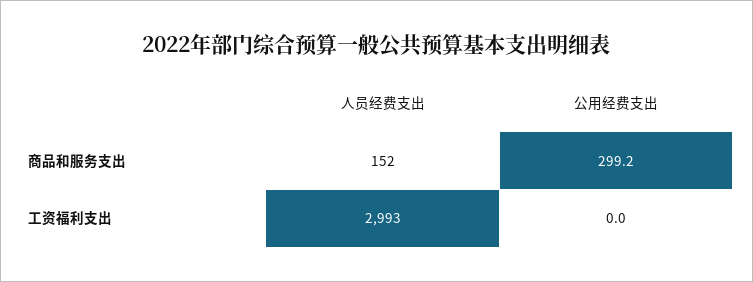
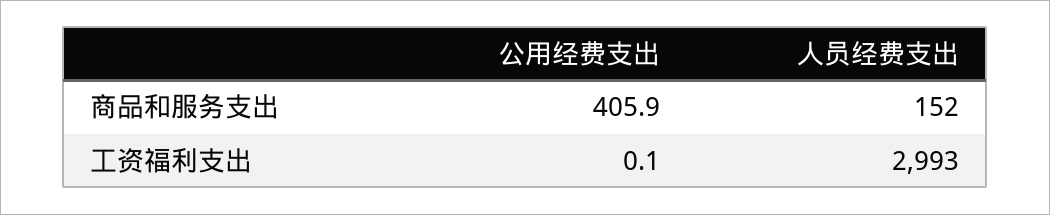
  {
    "人员经费支出": {
      "商品和服务支出": 152,
      "工资福利支出": 2993
    },
    "公用经费支出": {
-     "商品和服务支出": 299.2,
+     "商品和服务支出": 405.9,
-     "工资福利支出": 0
+     "工资福利支出": 0.1
    }
  }

